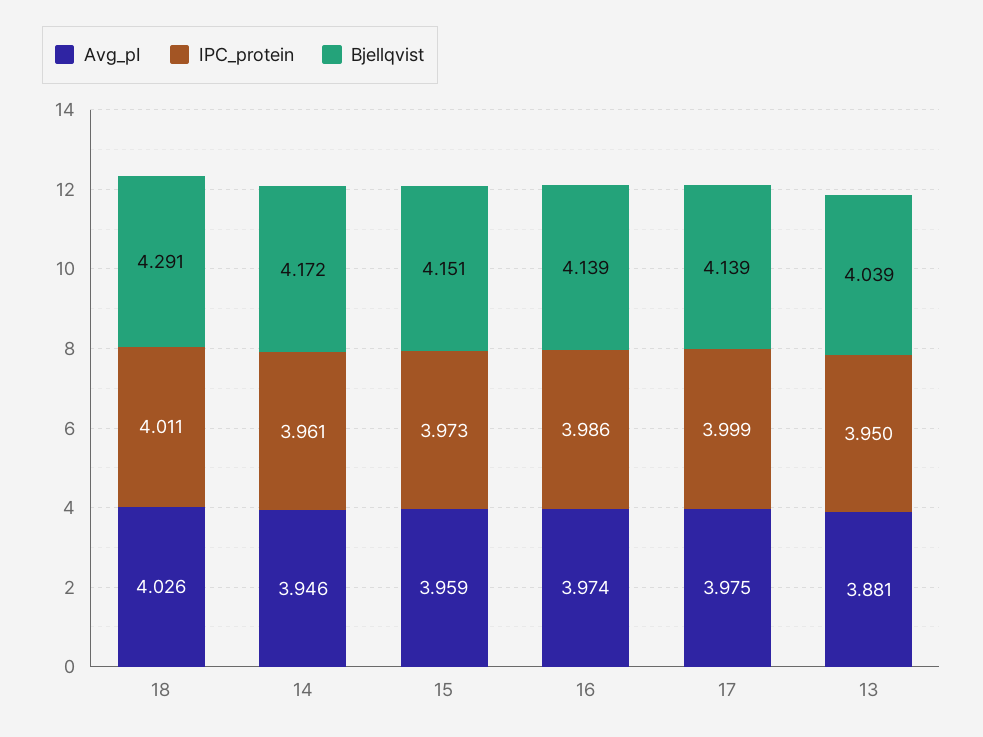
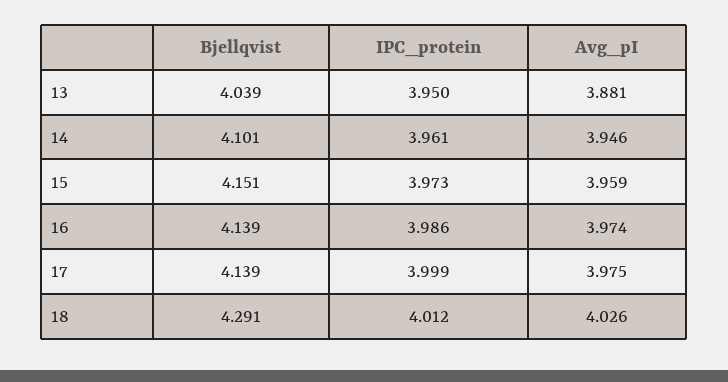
  {
    "Avg_pI": {
      "18": 4.026,
      "14": 3.946,
      "15": 3.959,
      "16": 3.974,
      "17": 3.975,
      "13": 3.881
    },
    "IPC_protein": {
-     "18": 4.011,
+     "18": 4.012,
      "14": 3.961,
      "15": 3.973,
      "16": 3.986,
      "17": 3.999,
      "13": 3.95
    },
    "Bjellqvist": {
      "18": 4.291,
-     "14": 4.172,
+     "14": 4.101,
      "15": 4.151,
      "16": 4.139,
      "17": 4.139,
      "13": 4.039
    }
  }

